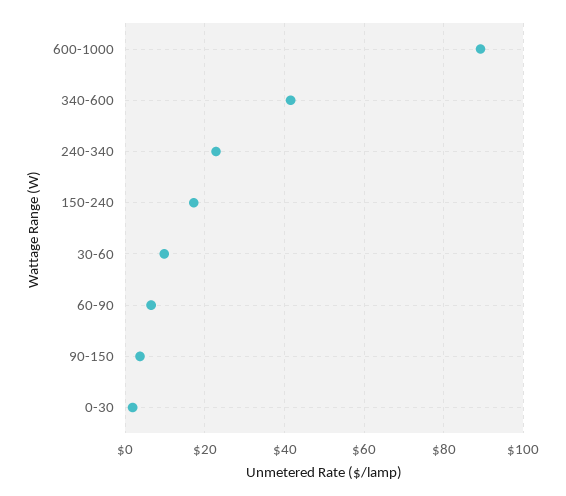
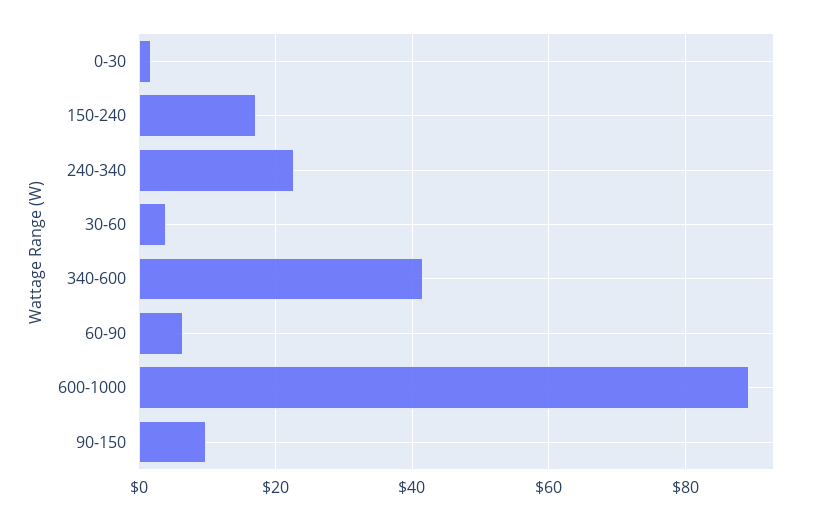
  {
    "600-1000": 90,
    "340-600": 42,
    "240-340": 22,
    "150-240": 18,
-   "30-60": 10,
+   "30-60": 4,
    "60-90": 6,
-   "90-150": 4,
+   "90-150": 10,
    "0-30": 2
  }

